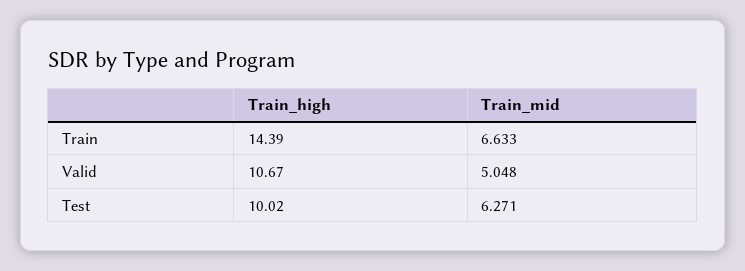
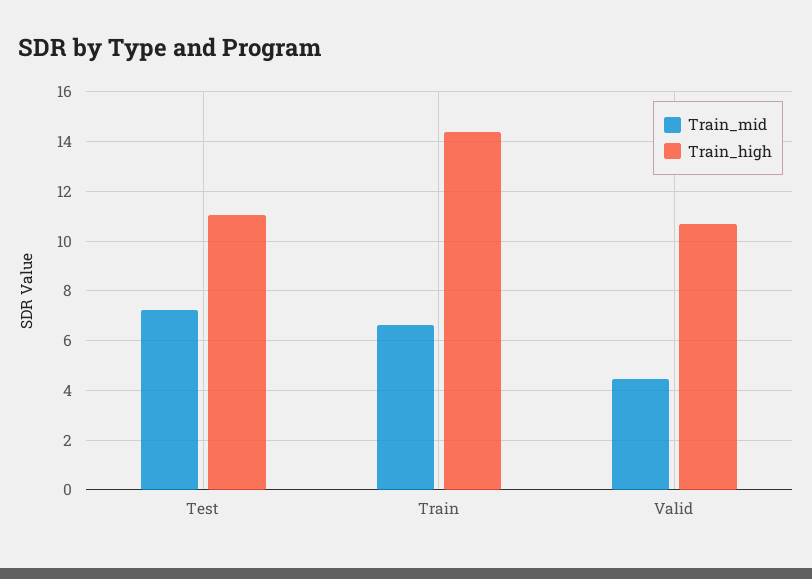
  {
    "Train_high": {
      "Train": 14.39,
      "Valid": 10.67,
-     "Test": 10.02
+     "Test": 11
    },
    "Train_mid": {
      "Train": 6.633,
-     "Valid": 5.048,
+     "Valid": 4.5,
-     "Test": 6.271
+     "Test": 7.25
    }
  }

